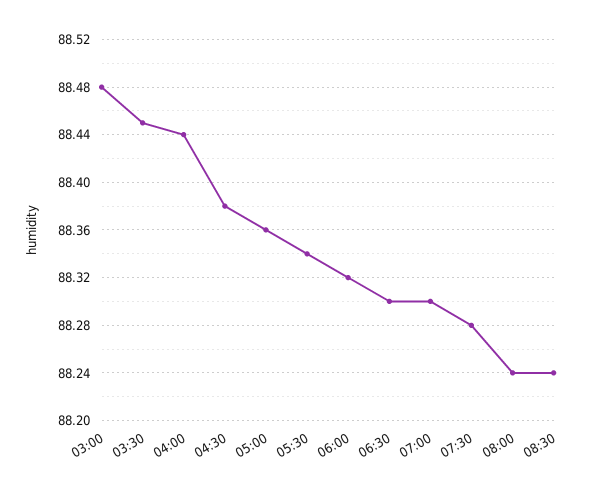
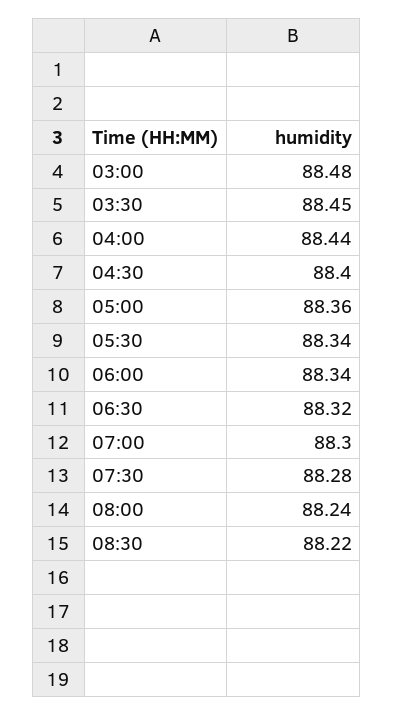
  {
    "03:00": 88.48,
    "03:30": 88.45,
    "04:00": 88.44,
-   "04:30": 88.38,
+   "04:30": 88.4,
    "05:00": 88.36,
    "05:30": 88.34,
-   "06:00": 88.32,
+   "06:00": 88.34,
-   "06:30": 88.3,
+   "06:30": 88.32,
    "07:00": 88.3,
    "07:30": 88.28,
    "08:00": 88.24,
-   "08:30": 88.24
+   "08:30": 88.22
  }

